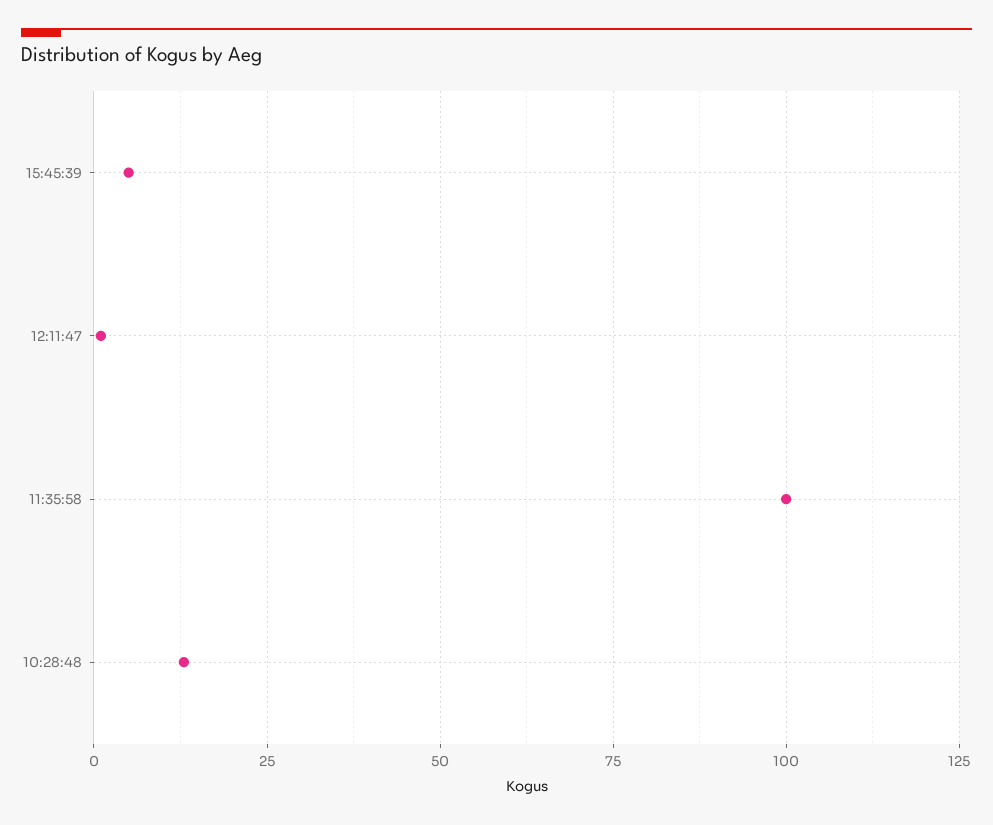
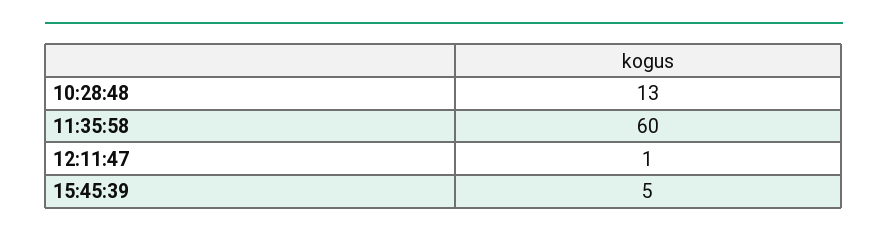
  {
    "15:45:39": 5,
    "12:11:47": 1,
-   "11:35:58": 100,
+   "11:35:58": 60,
    "10:28:48": 13
  }

